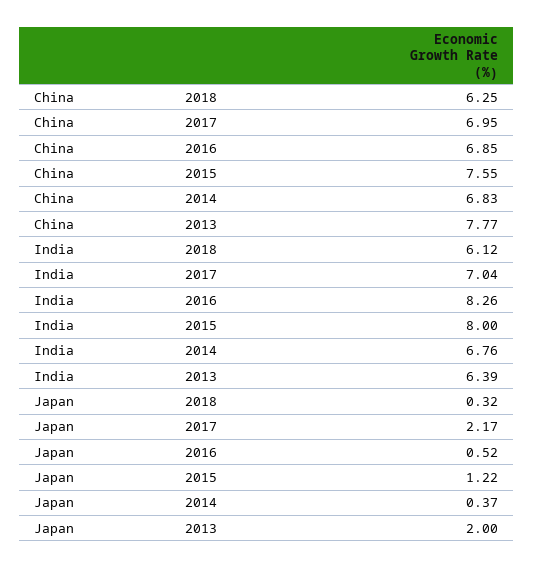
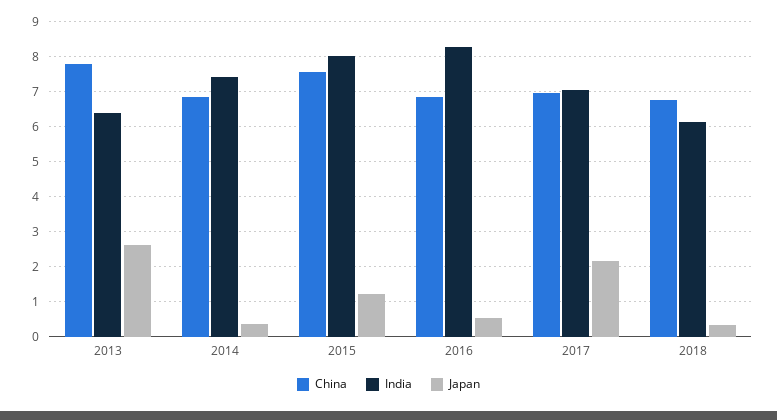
  {
    "China": {
-     "2018": 6.25,
+     "2018": 6.8,
      "2017": 6.95,
      "2016": 6.85,
      "2015": 7.55,
      "2014": 6.83,
      "2013": 7.77
    },
    "India": {
      "2018": 6.12,
      "2017": 7.04,
      "2016": 8.26,
      "2015": 8,
-     "2014": 6.76,
+     "2014": 7.4,
      "2013": 6.39
    },
    "Japan": {
      "2018": 0.32,
      "2017": 2.17,
      "2016": 0.52,
      "2015": 1.22,
      "2014": 0.37,
-     "2013": 2
+     "2013": 2.6
    }
  }

